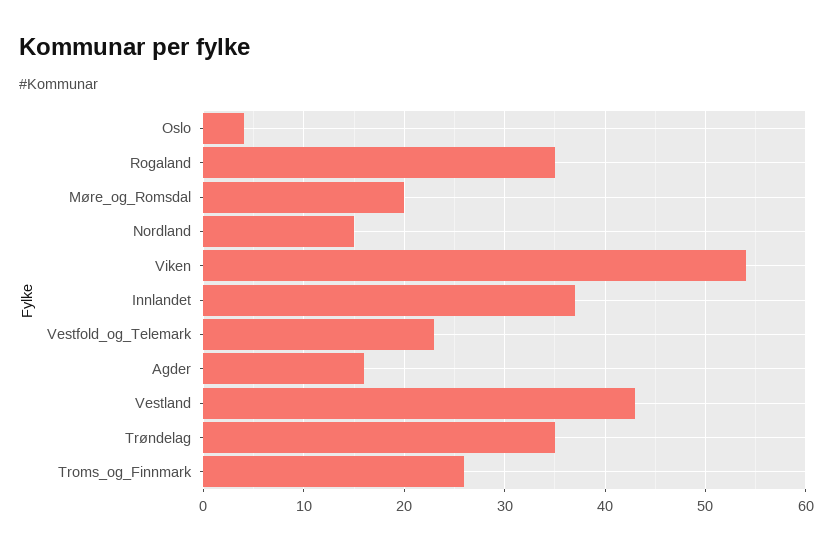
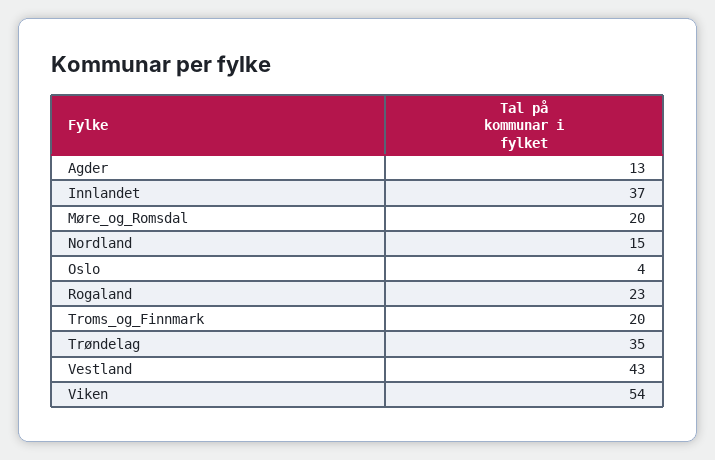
  {
    "Oslo": 4,
-   "Rogaland": 35,
+   "Rogaland": 23,
    "Møre_og_Romsdal": 20,
    "Nordland": 15,
    "Viken": 54,
    "Innlandet": 37,
-   "Vestfold_og_Telemark": 23,
-   "Agder": 16,
+   "Agder": 13,
    "Vestland": 43,
    "Trøndelag": 35,
-   "Troms_og_Finnmark": 26
+   "Troms_og_Finnmark": 20
  }

